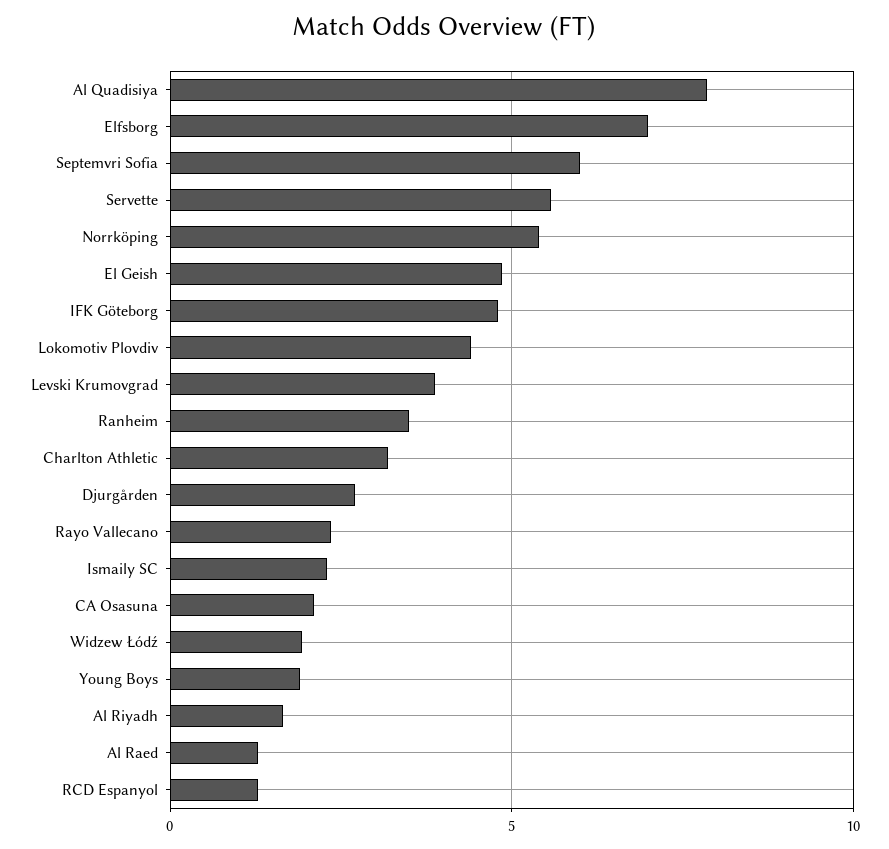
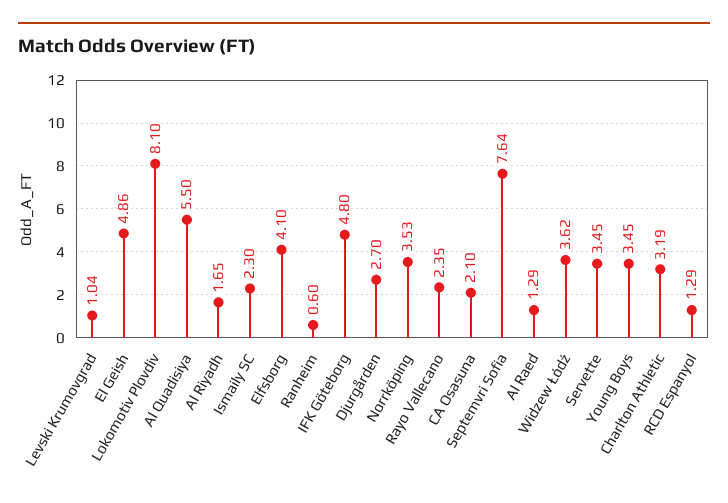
  {
-   "Al Quadisiya": 8,
+   "Al Quadisiya": 5.5,
-   "Elfsborg": 7,
+   "Elfsborg": 4.1,
-   "Septemvri Sofia": 6,
+   "Septemvri Sofia": 7.64,
-   "Servette": 5.5,
+   "Servette": 3.45,
-   "Norrköping": 5.5,
+   "Norrköping": 3.53,
    "El Geish": 4.86,
    "IFK Göteborg": 4.8,
-   "Lokomotiv Plovdiv": 4.5,
+   "Lokomotiv Plovdiv": 8.1,
-   "Levski Krumovgrad": 4,
+   "Levski Krumovgrad": 1.04,
-   "Ranheim": 3.5,
+   "Ranheim": 0.6,
    "Charlton Athletic": 3.19,
    "Djurgården": 2.7,
    "Rayo Vallecano": 2.35,
    "Ismaily SC": 2.3,
    "CA Osasuna": 2.1,
-   "Widzew Łódź": 2,
+   "Widzew Łódź": 3.62,
-   "Young Boys": 2,
+   "Young Boys": 3.45,
    "Al Riyadh": 1.65,
    "Al Raed": 1.29,
    "RCD Espanyol": 1.29
  }

